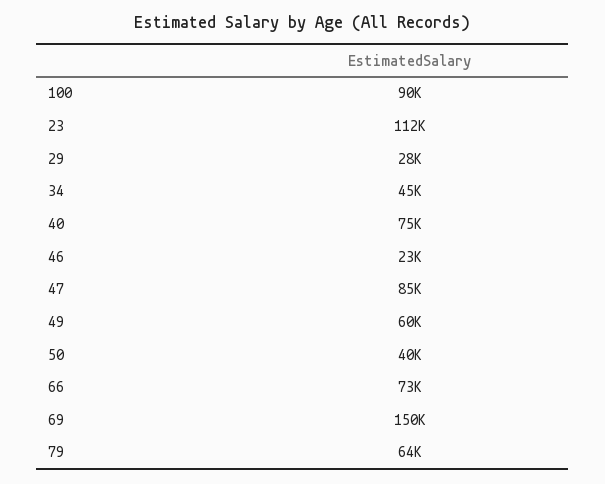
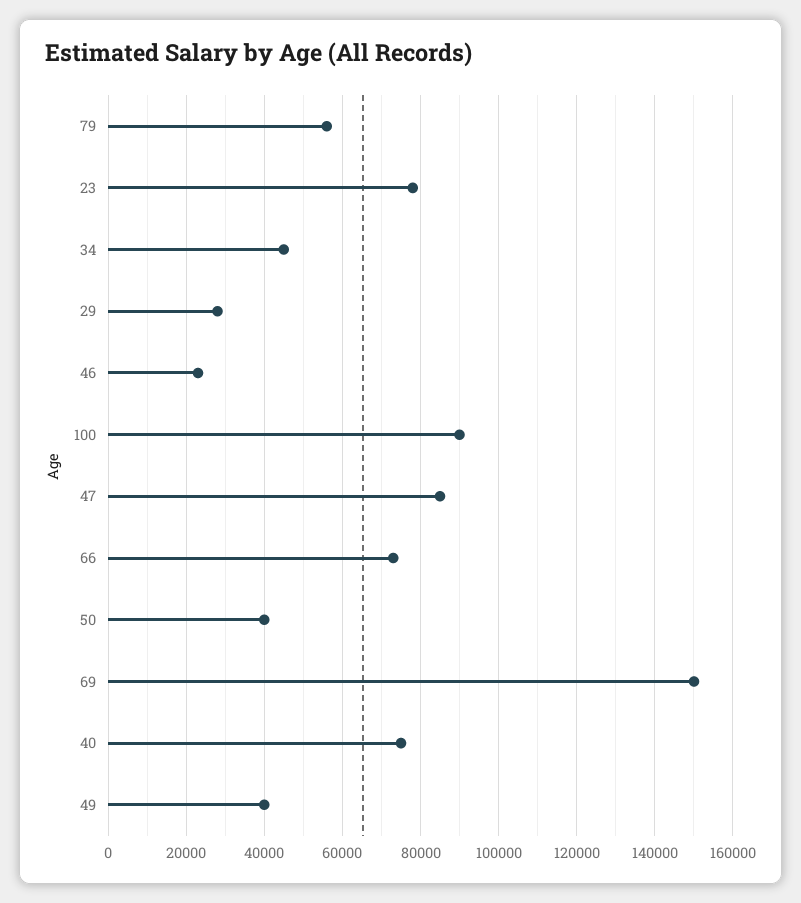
  {
    "100": 90000,
-   "23": 112000,
+   "23": 78000,
    "29": 28000,
    "34": 45000,
    "40": 75000,
    "46": 23000,
    "47": 85000,
-   "49": 60000,
+   "49": 40000,
    "50": 40000,
    "66": 73000,
    "69": 150000,
-   "79": 64000
+   "79": 56000
  }

